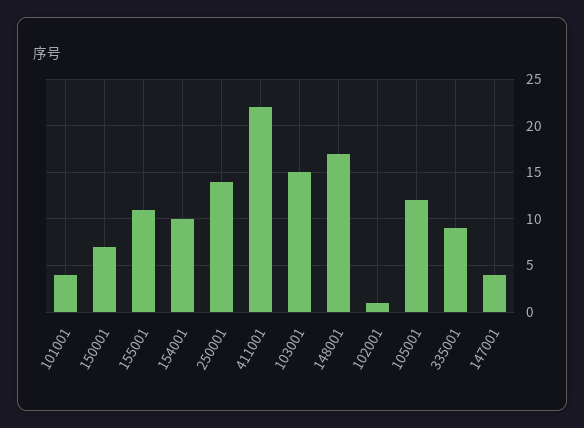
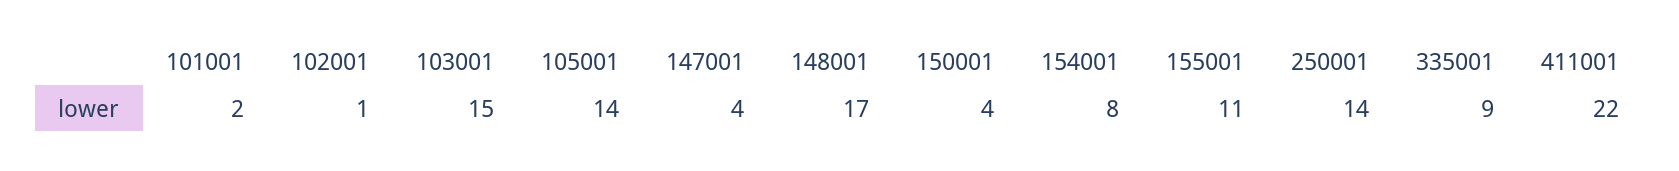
  {
-   "101001": 4,
+   "101001": 2,
-   "150001": 7,
+   "150001": 4,
    "155001": 11,
-   "154001": 10,
+   "154001": 8,
    "250001": 14,
    "411001": 22,
    "103001": 15,
    "148001": 17,
    "102001": 1,
-   "105001": 12,
+   "105001": 14,
    "335001": 9,
    "147001": 4
  }

